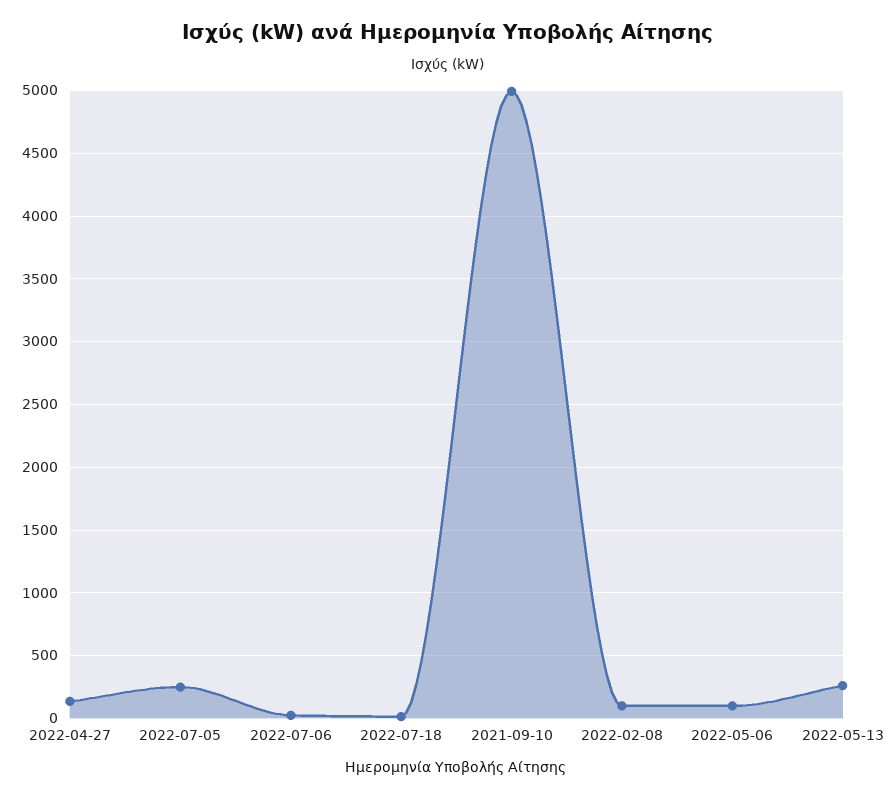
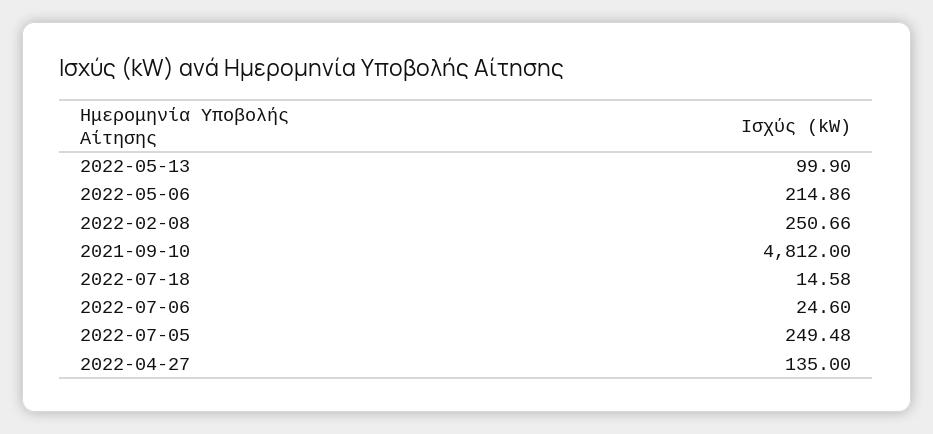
  {
    "2022-04-27": 135,
    "2022-07-05": 249.48,
    "2022-07-06": 24.6,
    "2022-07-18": 14.58,
-   "2021-09-10": 5000,
+   "2021-09-10": 4812,
-   "2022-02-08": 100,
+   "2022-02-08": 250.66,
-   "2022-05-06": 100,
+   "2022-05-06": 214.86,
-   "2022-05-13": 250
+   "2022-05-13": 99.9
  }

